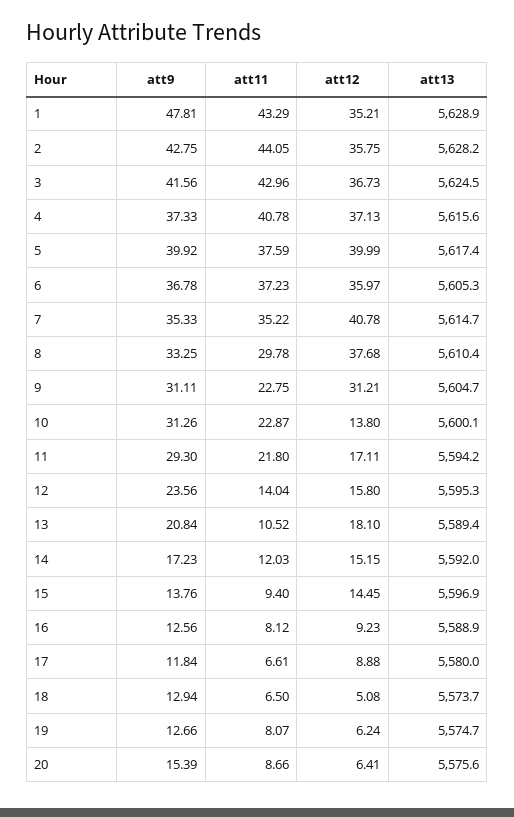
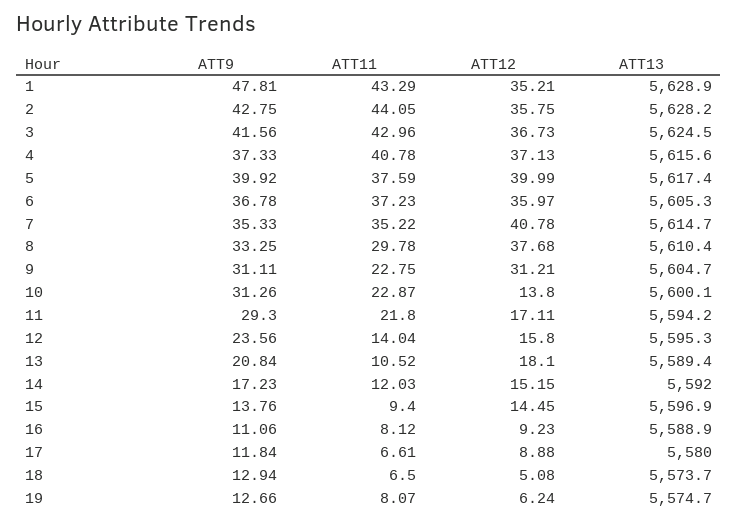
  {
    "att9": {
      "1": 47.81,
      "2": 42.75,
      "3": 41.56,
      "4": 37.33,
      "5": 39.92,
      "6": 36.78,
      "7": 35.33,
      "8": 33.25,
      "9": 31.11,
      "10": 31.26,
      "11": 29.3,
      "12": 23.56,
      "13": 20.84,
      "14": 17.23,
      "15": 13.76,
-     "16": 12.56,
+     "16": 11.06,
      "17": 11.84,
      "18": 12.94,
-     "19": 12.66,
+     "19": 12.66
-     "20": 15.39
    },
    "att11": {
      "1": 43.29,
      "2": 44.05,
      "3": 42.96,
      "4": 40.78,
      "5": 37.59,
      "6": 37.23,
      "7": 35.22,
      "8": 29.78,
      "9": 22.75,
      "10": 22.87,
      "11": 21.8,
      "12": 14.04,
      "13": 10.52,
      "14": 12.03,
      "15": 9.4,
      "16": 8.12,
      "17": 6.61,
      "18": 6.5,
-     "19": 8.07,
+     "19": 8.07
-     "20": 8.66
    },
    "att12": {
      "1": 35.21,
      "2": 35.75,
      "3": 36.73,
      "4": 37.13,
      "5": 39.99,
      "6": 35.97,
      "7": 40.78,
      "8": 37.68,
      "9": 31.21,
      "10": 13.8,
      "11": 17.11,
      "12": 15.8,
      "13": 18.1,
      "14": 15.15,
      "15": 14.45,
      "16": 9.23,
      "17": 8.88,
      "18": 5.08,
-     "19": 6.24,
+     "19": 6.24
-     "20": 6.41
    },
    "att13": {
      "1": 5628.9,
      "2": 5628.2,
      "3": 5624.5,
      "4": 5615.6,
      "5": 5617.4,
      "6": 5605.3,
      "7": 5614.7,
      "8": 5610.4,
      "9": 5604.7,
      "10": 5600.1,
      "11": 5594.2,
      "12": 5595.3,
      "13": 5589.4,
      "14": 5592,
      "15": 5596.9,
      "16": 5588.9,
      "17": 5580,
      "18": 5573.7,
-     "19": 5574.7,
+     "19": 5574.7
-     "20": 5575.6
    }
  }

